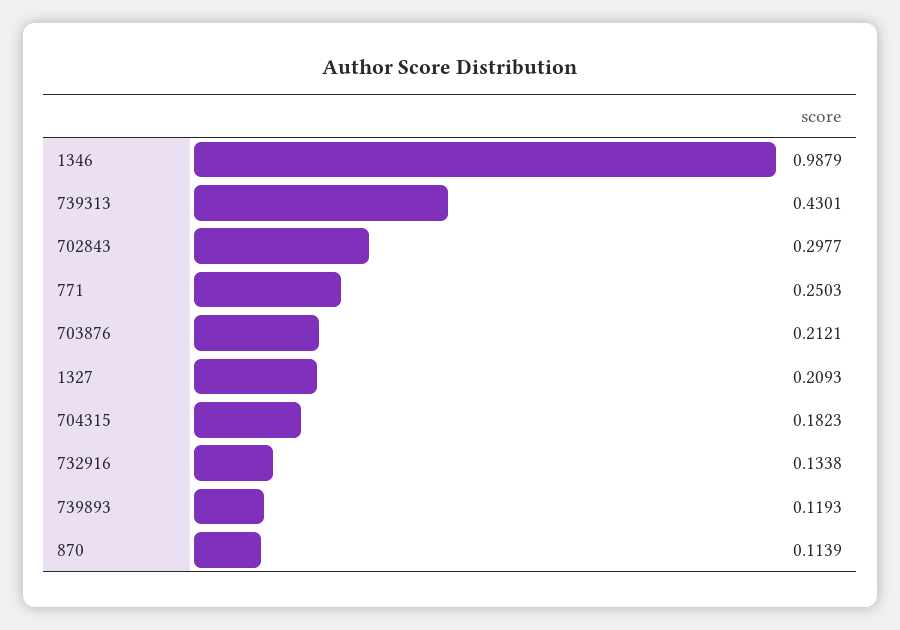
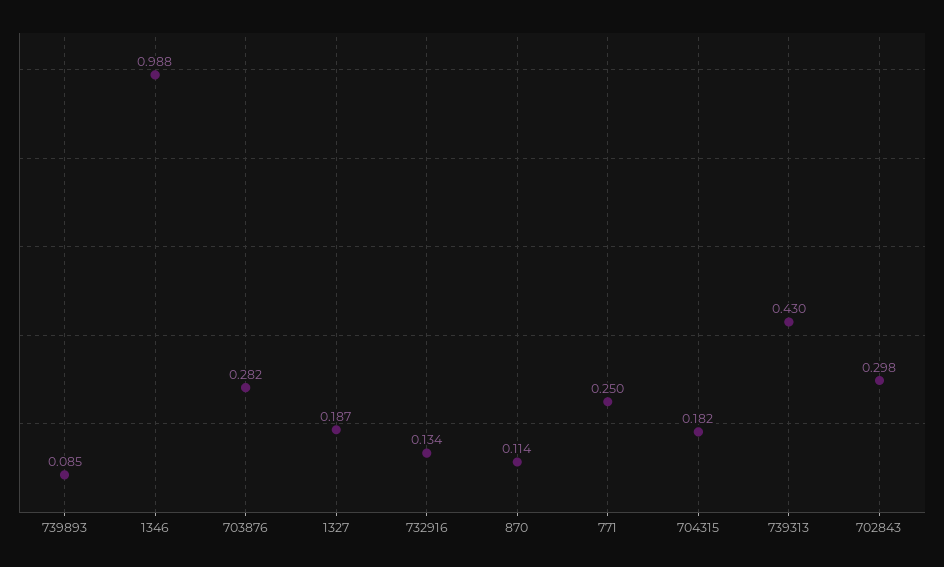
  {
    "1346": 0.9879,
    "739313": 0.4301,
    "702843": 0.2977,
    "771": 0.2503,
-   "703876": 0.2121,
+   "703876": 0.282,
-   "1327": 0.2093,
+   "1327": 0.187,
    "704315": 0.1823,
    "732916": 0.1338,
-   "739893": 0.1193,
+   "739893": 0.085,
    "870": 0.1139
  }

